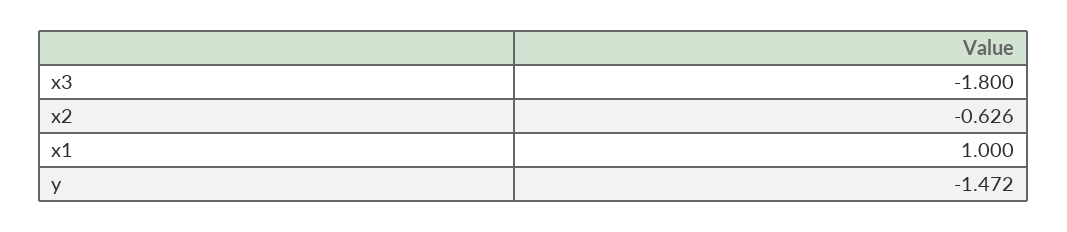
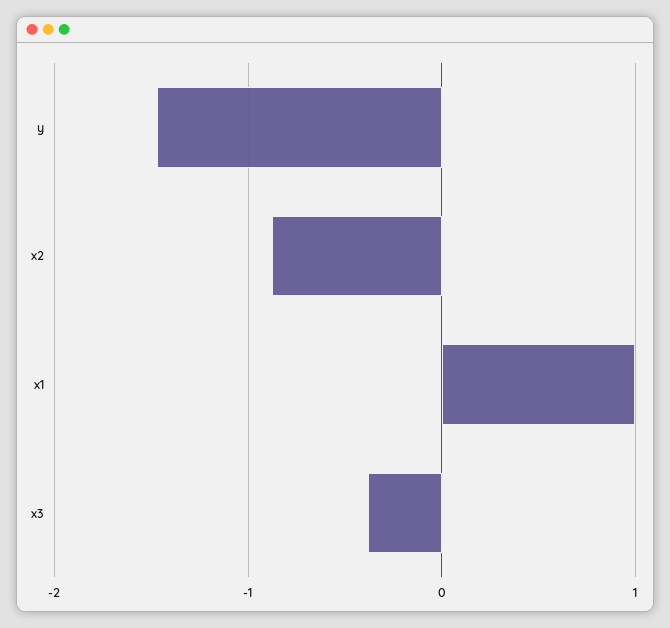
  {
-   "x3": -1.8,
+   "x3": -0.4,
-   "x2": -0.626,
+   "x2": -0.9,
    "x1": 1,
    "y": -1.472
  }

